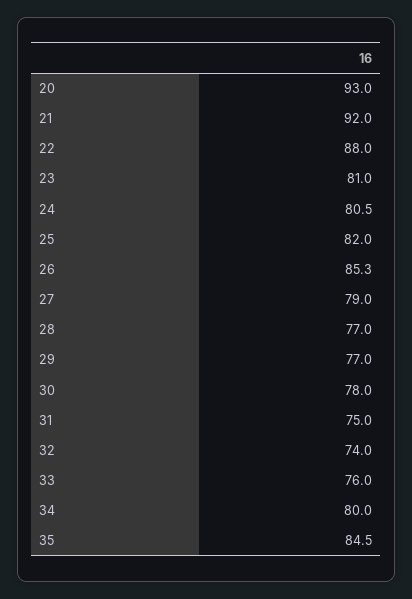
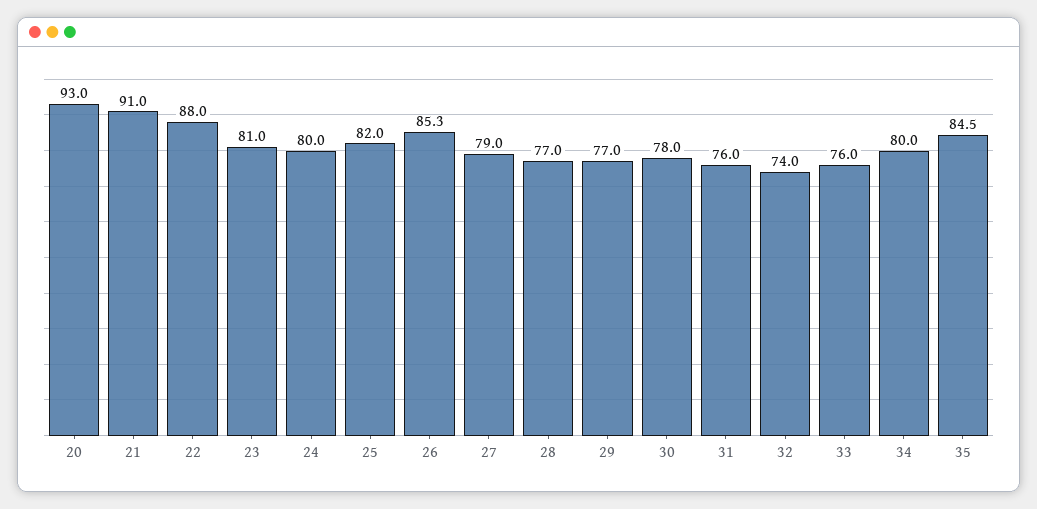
  {
    "20": 93,
-   "21": 92,
+   "21": 91,
    "22": 88,
    "23": 81,
-   "24": 80.5,
+   "24": 80,
    "25": 82,
    "26": 85.3,
    "27": 79,
    "28": 77,
    "29": 77,
    "30": 78,
-   "31": 75,
+   "31": 76,
    "32": 74,
    "33": 76,
    "34": 80,
    "35": 84.5
  }

